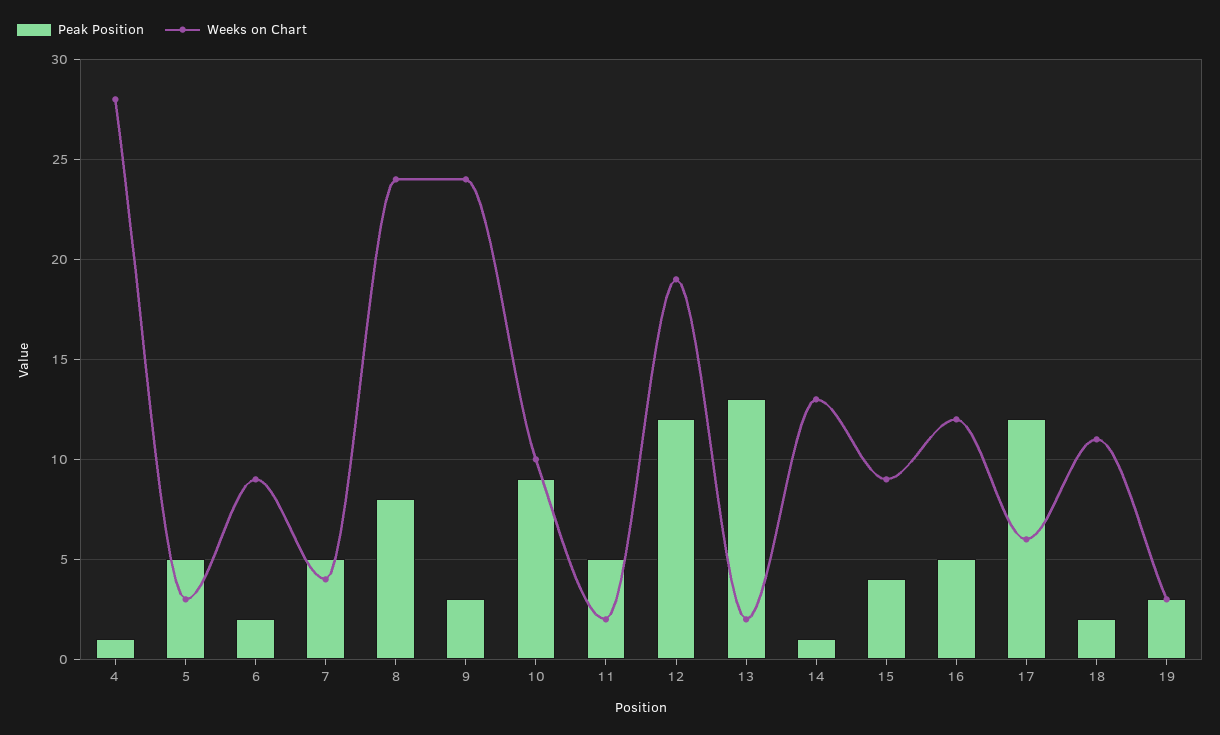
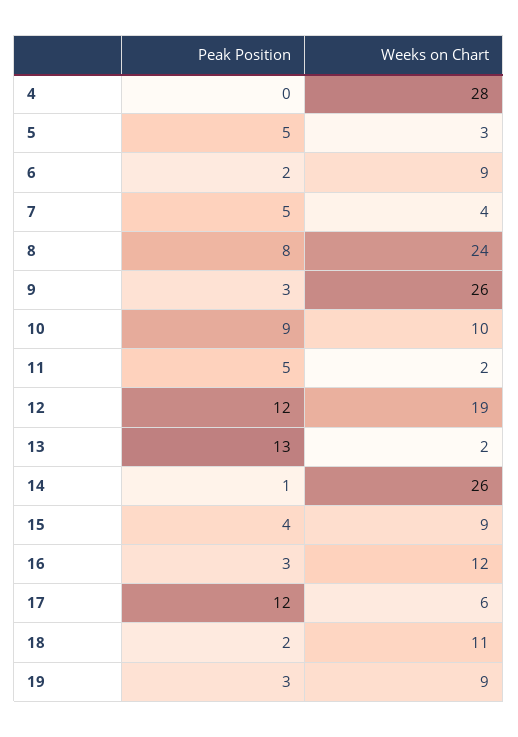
  {
    "Peak Position": {
-     "4": 1,
+     "4": 0,
      "5": 5,
      "6": 2,
      "7": 5,
      "8": 8,
      "9": 3,
      "10": 9,
      "11": 5,
      "12": 12,
      "13": 13,
      "14": 1,
      "15": 4,
-     "16": 5,
+     "16": 3,
      "17": 12,
      "18": 2,
      "19": 3
    },
    "Weeks on Chart": {
      "4": 28,
      "5": 3,
      "6": 9,
      "7": 4,
      "8": 24,
-     "9": 24,
+     "9": 26,
      "10": 10,
      "11": 2,
      "12": 19,
      "13": 2,
-     "14": 13,
+     "14": 26,
      "15": 9,
      "16": 12,
      "17": 6,
      "18": 11,
-     "19": 3
+     "19": 9
    }
  }

